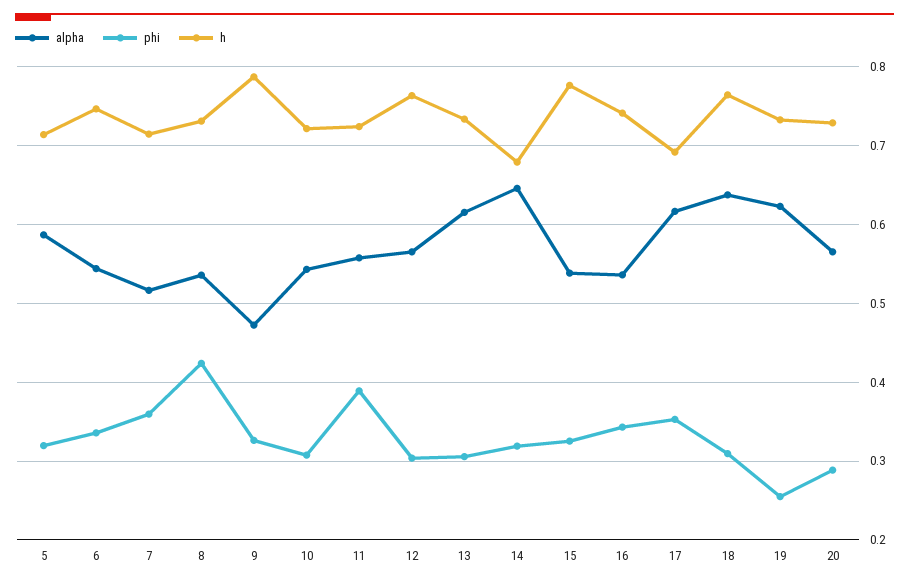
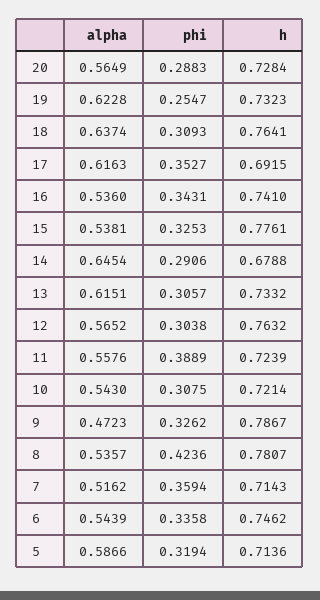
  {
    "alpha": {
      "5": 0.5866,
      "6": 0.5439,
      "7": 0.5162,
      "8": 0.5357,
      "9": 0.4723,
      "10": 0.543,
      "11": 0.5576,
      "12": 0.5652,
      "13": 0.6151,
      "14": 0.6454,
      "15": 0.5381,
      "16": 0.536,
      "17": 0.6163,
      "18": 0.6374,
      "19": 0.6228,
      "20": 0.5649
    },
    "phi": {
      "5": 0.3194,
      "6": 0.3358,
      "7": 0.3594,
      "8": 0.4236,
      "9": 0.3262,
      "10": 0.3075,
      "11": 0.3889,
      "12": 0.3038,
      "13": 0.3057,
-     "14": 0.32,
+     "14": 0.2906,
      "15": 0.3253,
      "16": 0.3431,
      "17": 0.3527,
      "18": 0.3093,
      "19": 0.2547,
      "20": 0.2883
    },
    "h": {
      "5": 0.7136,
      "6": 0.7462,
      "7": 0.7143,
-     "8": 0.73,
+     "8": 0.7807,
      "9": 0.7867,
      "10": 0.7214,
      "11": 0.7239,
      "12": 0.7632,
      "13": 0.7332,
      "14": 0.6788,
      "15": 0.7761,
      "16": 0.741,
      "17": 0.6915,
      "18": 0.7641,
      "19": 0.7323,
      "20": 0.7284
    }
  }

